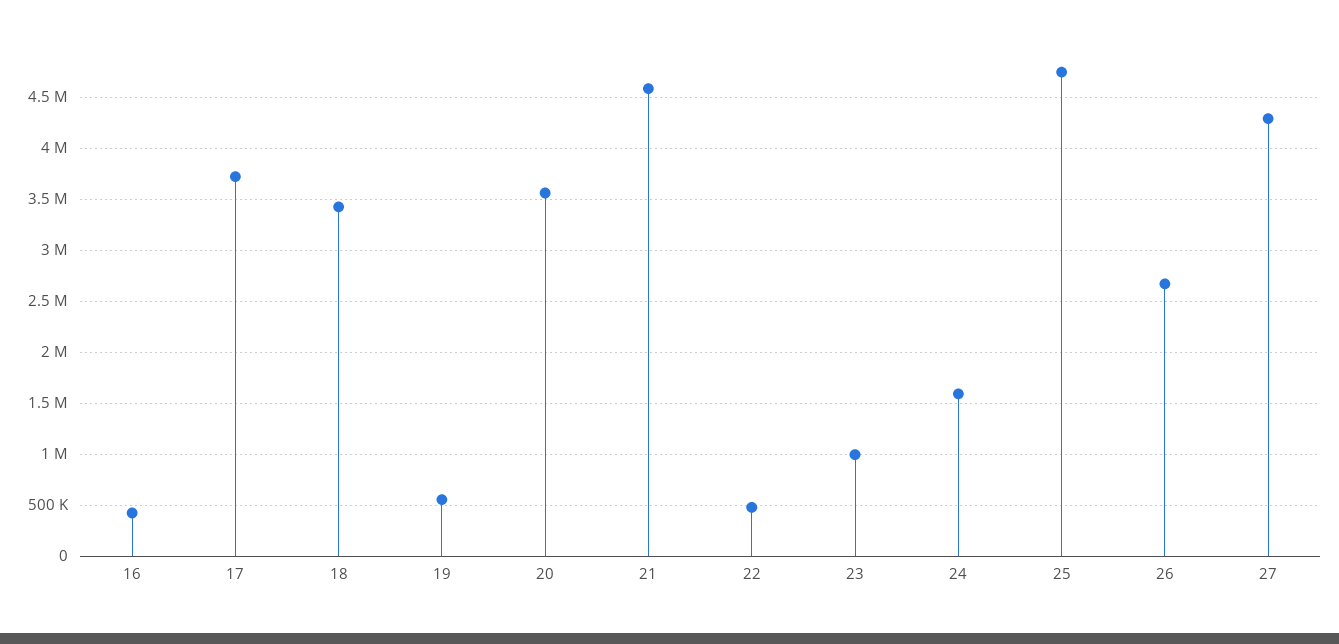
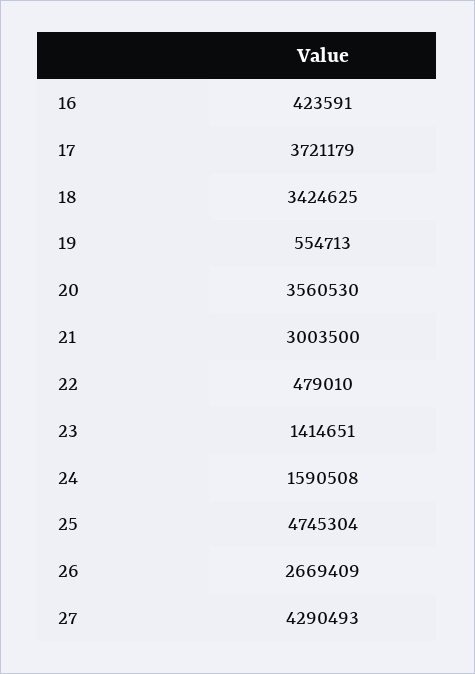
  {
    "16": 423591,
    "17": 3721179,
    "18": 3424625,
    "19": 554713,
    "20": 3560530,
-   "21": 4600000,
+   "21": 3003500,
    "22": 479010,
-   "23": 1000000,
+   "23": 1414651,
    "24": 1590508,
    "25": 4745304,
    "26": 2669409,
    "27": 4290493
  }

